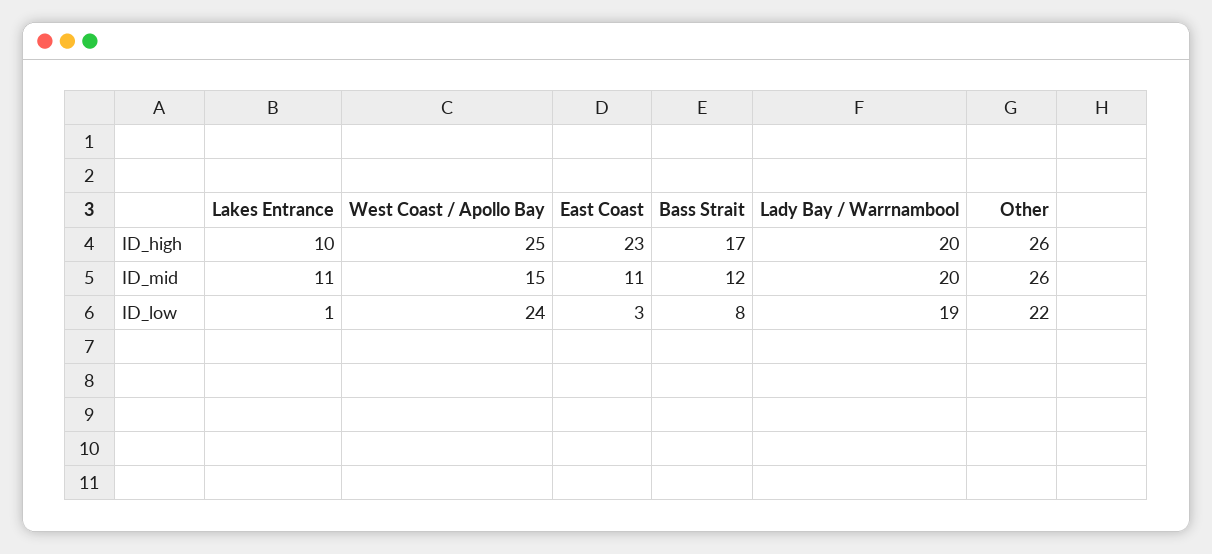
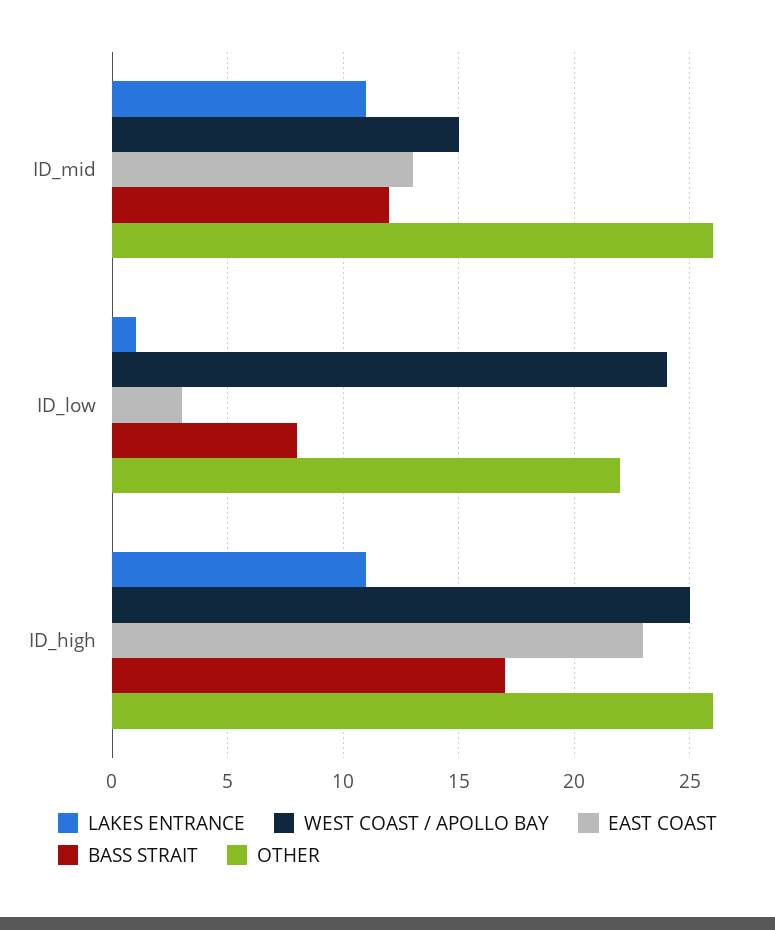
  {
    "Lakes Entrance": {
-     "ID_high": 10,
+     "ID_high": 11,
      "ID_mid": 11,
      "ID_low": 1
    },
    "West Coast / Apollo Bay": {
      "ID_high": 25,
      "ID_mid": 15,
      "ID_low": 24
    },
    "East Coast": {
      "ID_high": 23,
-     "ID_mid": 11,
+     "ID_mid": 13,
      "ID_low": 3
    },
    "Bass Strait": {
      "ID_high": 17,
      "ID_mid": 12,
      "ID_low": 8
    },
-   "Lady Bay / Warrnambool": {
-     "ID_high": 20,
-     "ID_mid": 20,
-     "ID_low": 19
-   },
    "Other": {
      "ID_high": 26,
      "ID_mid": 26,
      "ID_low": 22
    }
  }

